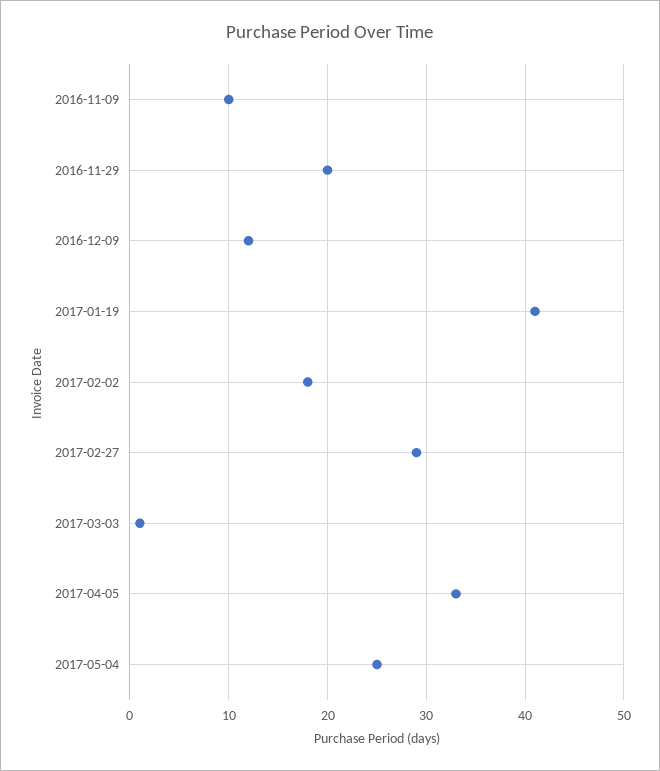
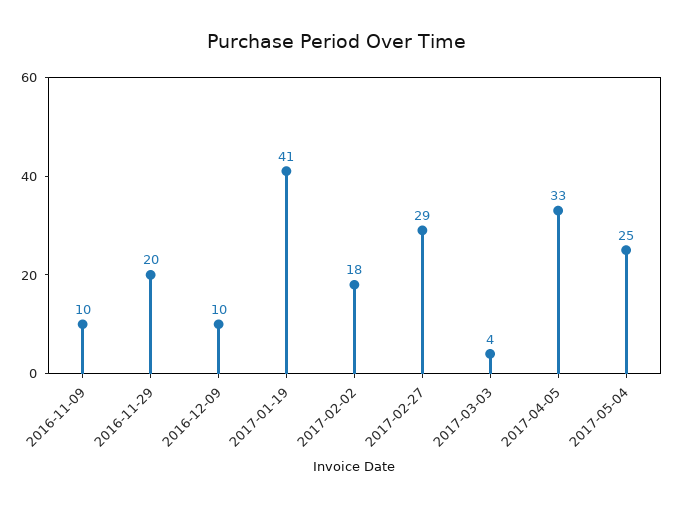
  {
    "2016-11-09": 10,
    "2016-11-29": 20,
-   "2016-12-09": 12,
+   "2016-12-09": 10,
    "2017-01-19": 41,
    "2017-02-02": 18,
    "2017-02-27": 29,
-   "2017-03-03": 1,
+   "2017-03-03": 4,
    "2017-04-05": 33,
    "2017-05-04": 25
  }

